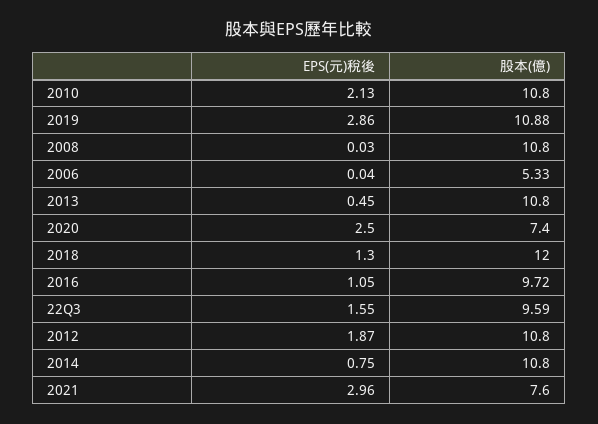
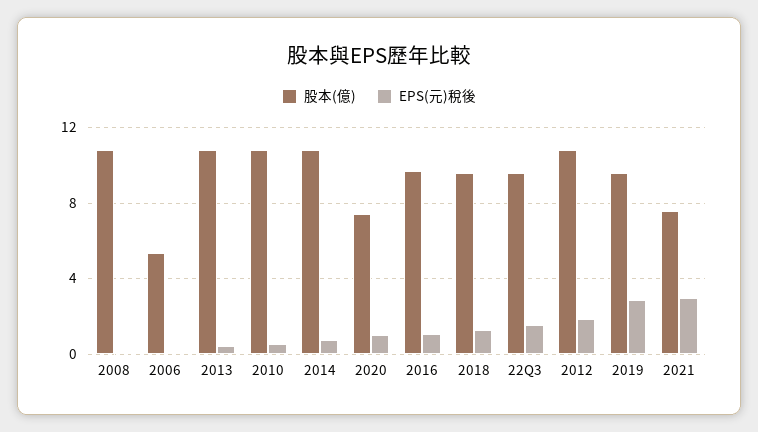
  {
    "EPS(元)稅後": {
-     "2010": 2.13,
+     "2010": 0.5,
      "2019": 2.86,
      "2008": 0.03,
      "2006": 0.04,
      "2013": 0.45,
-     "2020": 2.5,
+     "2020": 1,
      "2018": 1.3,
      "2016": 1.05,
      "22Q3": 1.55,
      "2012": 1.87,
      "2014": 0.75,
      "2021": 2.96
    },
    "股本(億)": {
      "2010": 10.8,
-     "2019": 10.88,
+     "2019": 9.5,
      "2008": 10.8,
      "2006": 5.33,
      "2013": 10.8,
      "2020": 7.4,
-     "2018": 12,
+     "2018": 9.5,
      "2016": 9.72,
      "22Q3": 9.59,
      "2012": 10.8,
      "2014": 10.8,
      "2021": 7.6
    }
  }

